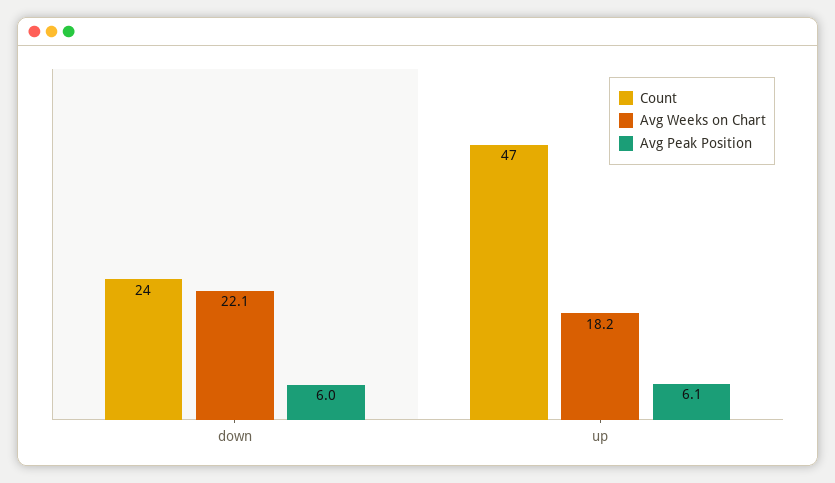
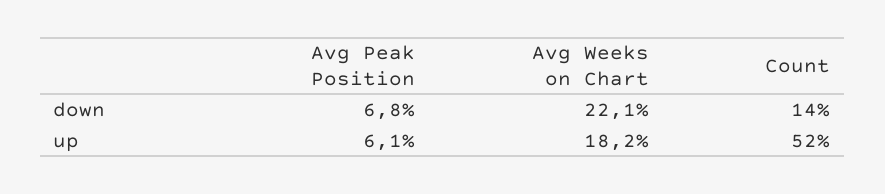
  {
    "Count": {
-     "down": 24,
+     "down": 14,
-     "up": 47
+     "up": 52
    },
    "Avg Weeks on Chart": {
      "down": 22.1,
      "up": 18.2
    },
    "Avg Peak Position": {
-     "down": 6,
+     "down": 6.8,
      "up": 6.1
    }
  }

